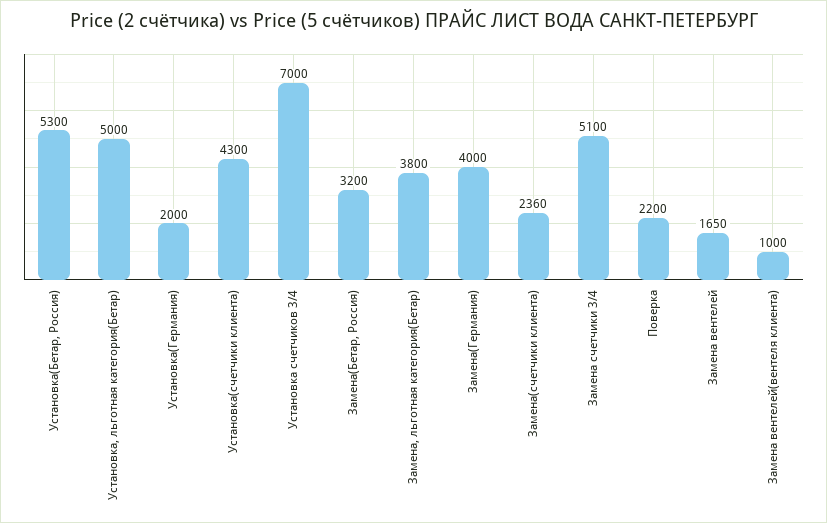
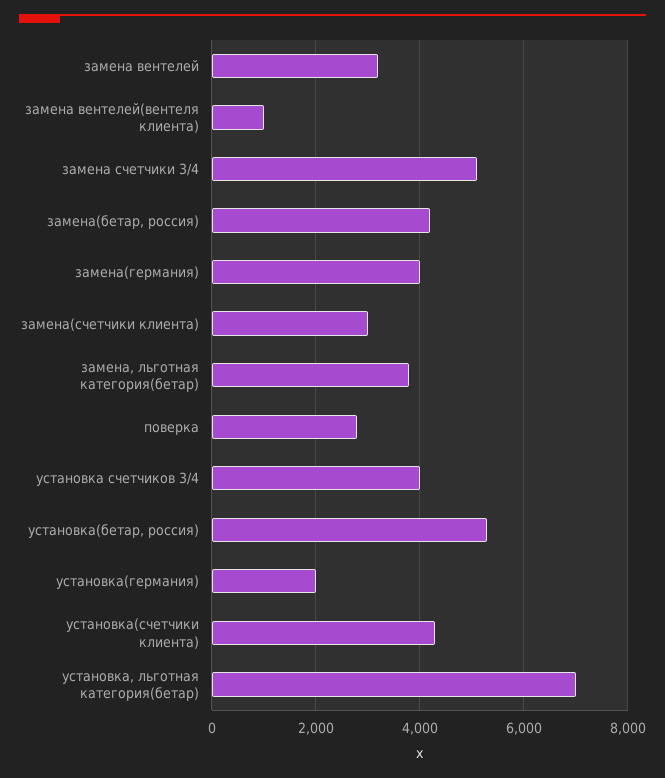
  {
    "Установка(Бетар, Россия)": 5300,
-   "Установка, льготная категория(Бетар)": 5000,
+   "Установка, льготная категория(Бетар)": 7000,
    "Установка(Германия)": 2000,
    "Установка(счетчики клиента)": 4300,
-   "Установка счетчиков 3/4": 7000,
+   "Установка счетчиков 3/4": 4000,
-   "Замена(Бетар, Россия)": 3200,
+   "Замена(Бетар, Россия)": 4200,
    "Замена, льготная категория(Бетар)": 3800,
    "Замена(Германия)": 4000,
-   "Замена(счетчики клиента)": 2360,
+   "Замена(счетчики клиента)": 3000,
    "Замена счетчики 3/4": 5100,
-   "Поверка": 2200,
+   "Поверка": 2800,
-   "Замена вентелей": 1650,
+   "Замена вентелей": 3200,
    "Замена вентелей(вентеля клиента)": 1000
  }

